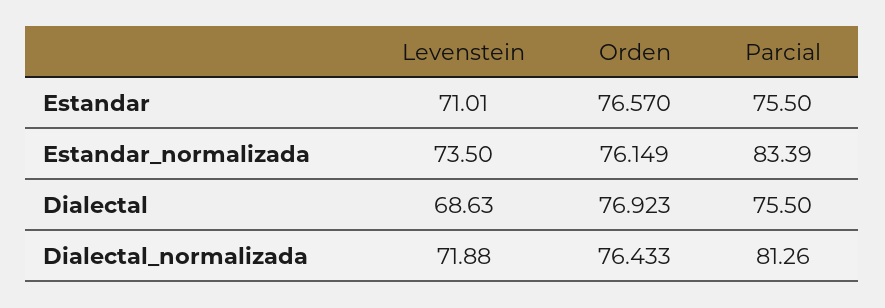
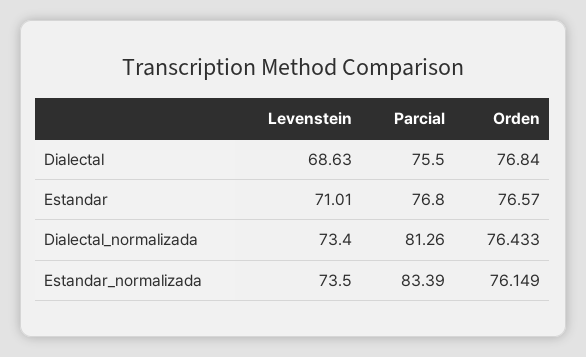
  {
    "Levenstein": {
      "Estandar": 71.01,
      "Estandar_normalizada": 73.5,
      "Dialectal": 68.63,
-     "Dialectal_normalizada": 71.88
+     "Dialectal_normalizada": 73.4
    },
    "Orden": {
      "Estandar": 76.57,
      "Estandar_normalizada": 76.149,
-     "Dialectal": 76.923,
+     "Dialectal": 76.84,
      "Dialectal_normalizada": 76.433
    },
    "Parcial": {
-     "Estandar": 75.5,
+     "Estandar": 76.8,
      "Estandar_normalizada": 83.39,
      "Dialectal": 75.5,
      "Dialectal_normalizada": 81.26
    }
  }

